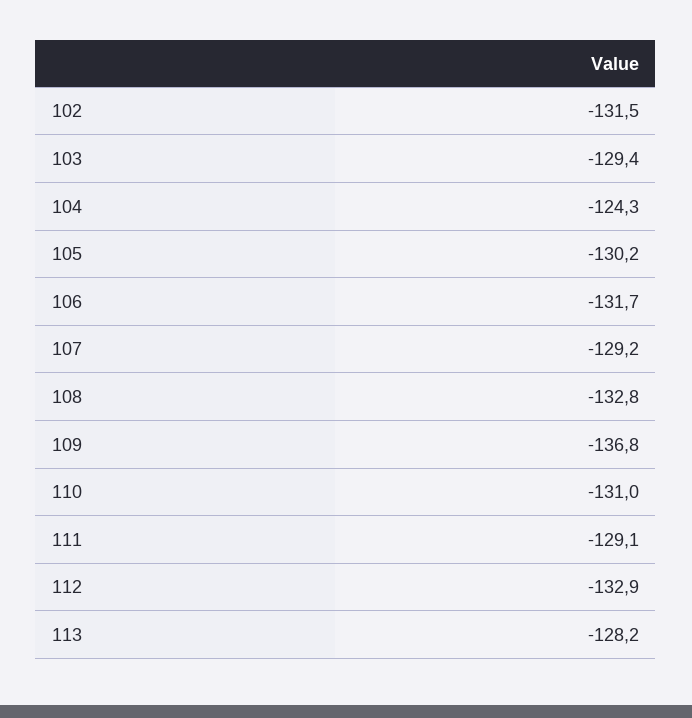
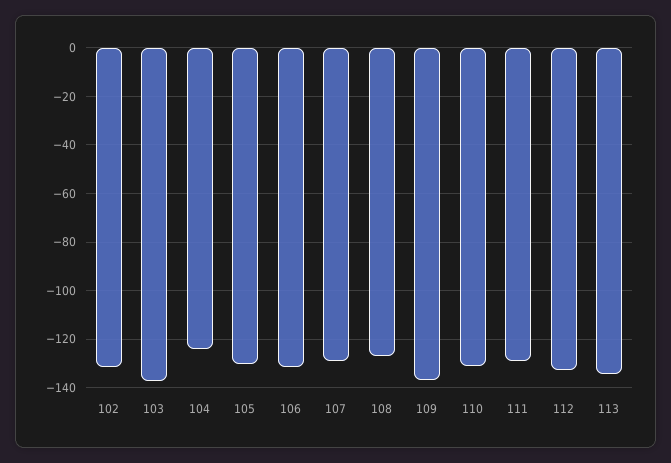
  {
    "102": -131.5,
-   "103": -129.4,
+   "103": -137.5,
    "104": -124.3,
    "105": -130.2,
    "106": -131.7,
    "107": -129.2,
-   "108": -132.8,
+   "108": -127.5,
    "109": -136.8,
    "110": -131,
    "111": -129.1,
    "112": -132.9,
-   "113": -128.2
+   "113": -135
  }

